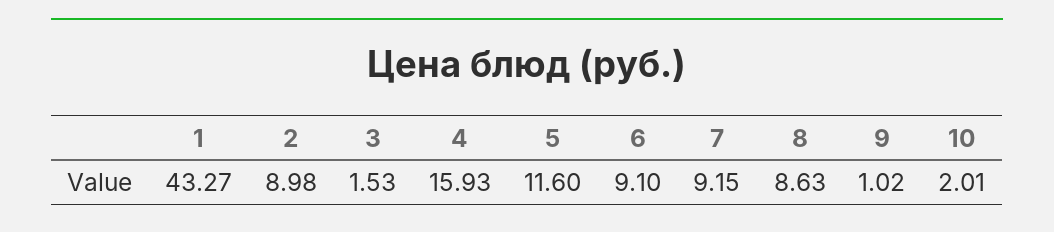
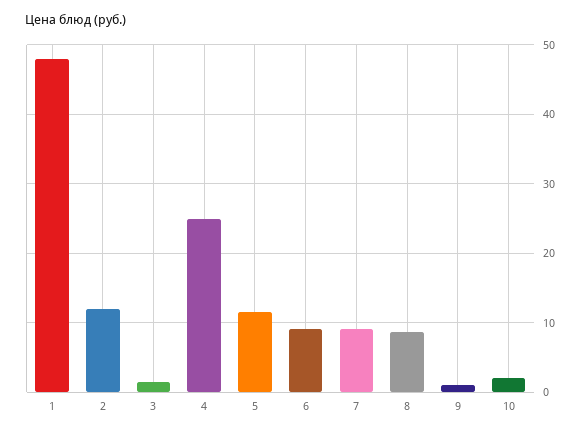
  {
-   "1": 43.27,
+   "1": 48,
-   "2": 8.98,
+   "2": 12,
    "3": 1.53,
-   "4": 15.93,
+   "4": 25,
    "5": 11.6,
    "6": 9.1,
    "7": 9.15,
    "8": 8.63,
    "9": 1.02,
    "10": 2.01
  }

